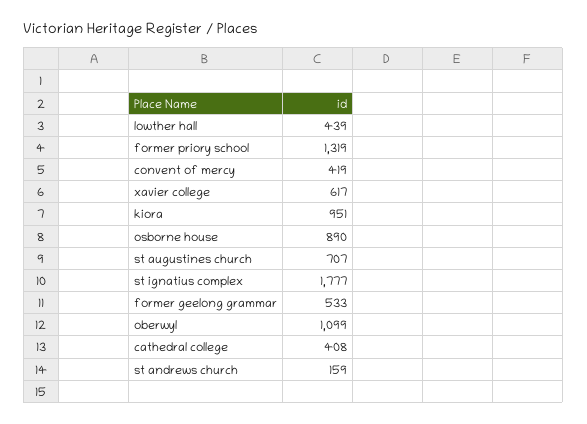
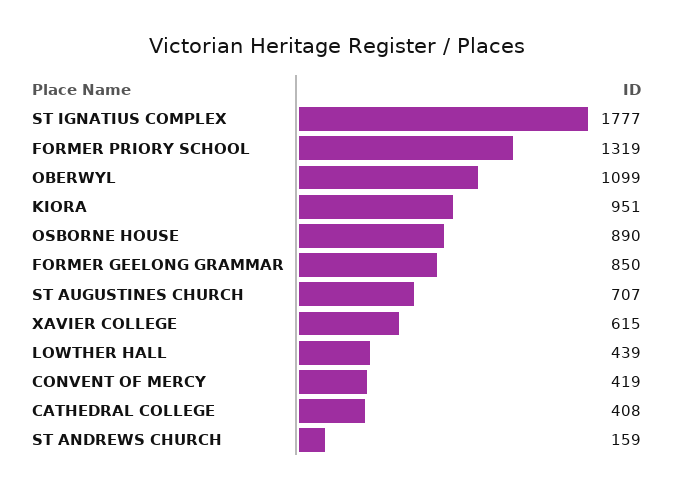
  {
    "lowther hall": 439,
    "former priory school": 1319,
    "convent of mercy": 419,
-   "xavier college": 617,
+   "xavier college": 615,
    "kiora": 951,
    "osborne house": 890,
    "st augustines church": 707,
    "st ignatius complex": 1777,
-   "former geelong grammar": 533,
+   "former geelong grammar": 850,
    "oberwyl": 1099,
    "cathedral college": 408,
    "st andrews church": 159
  }

